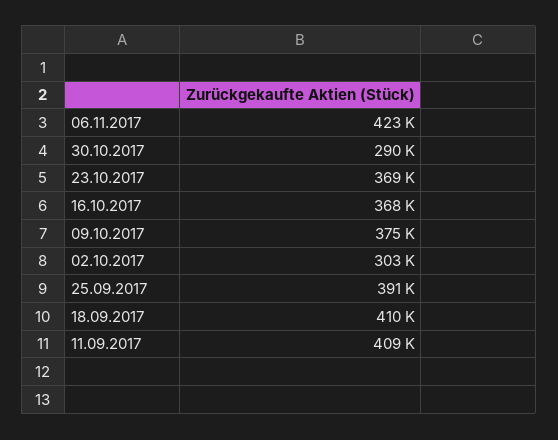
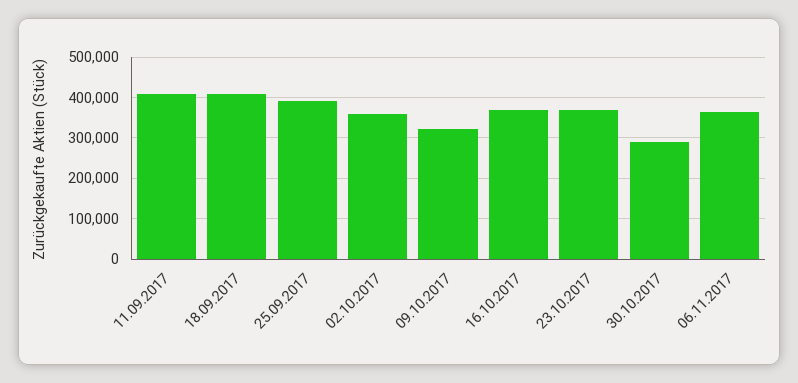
  {
-   "06.11.2017": 423000,
+   "06.11.2017": 360000,
    "30.10.2017": 290000,
    "23.10.2017": 369000,
    "16.10.2017": 368000,
-   "09.10.2017": 375000,
+   "09.10.2017": 320000,
-   "02.10.2017": 303000,
+   "02.10.2017": 360000,
    "25.09.2017": 391000,
    "18.09.2017": 410000,
    "11.09.2017": 409000
  }

